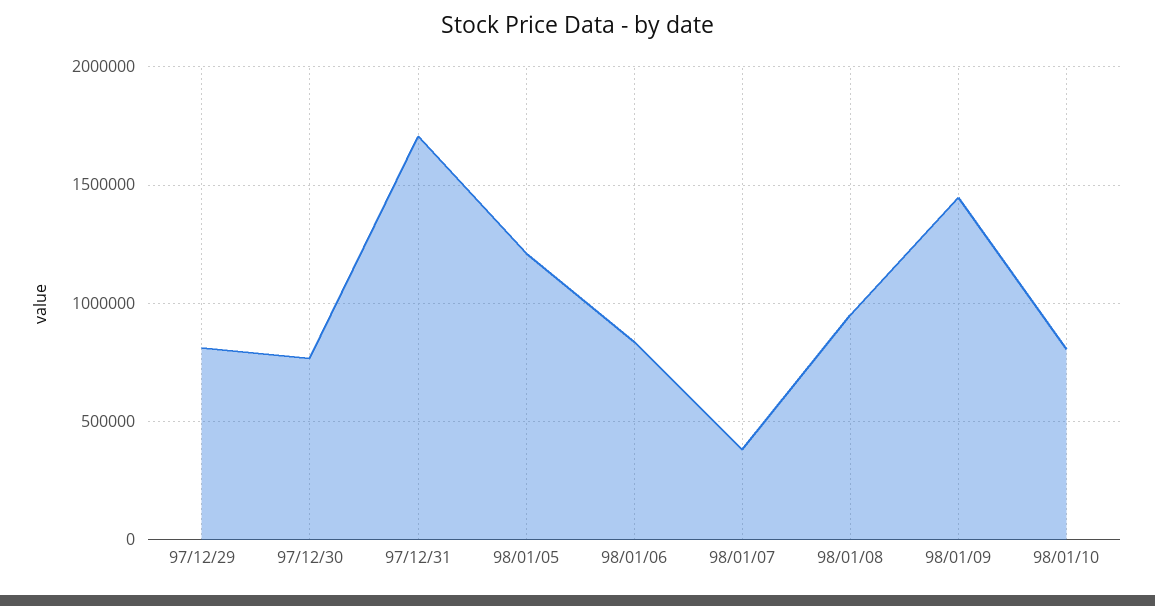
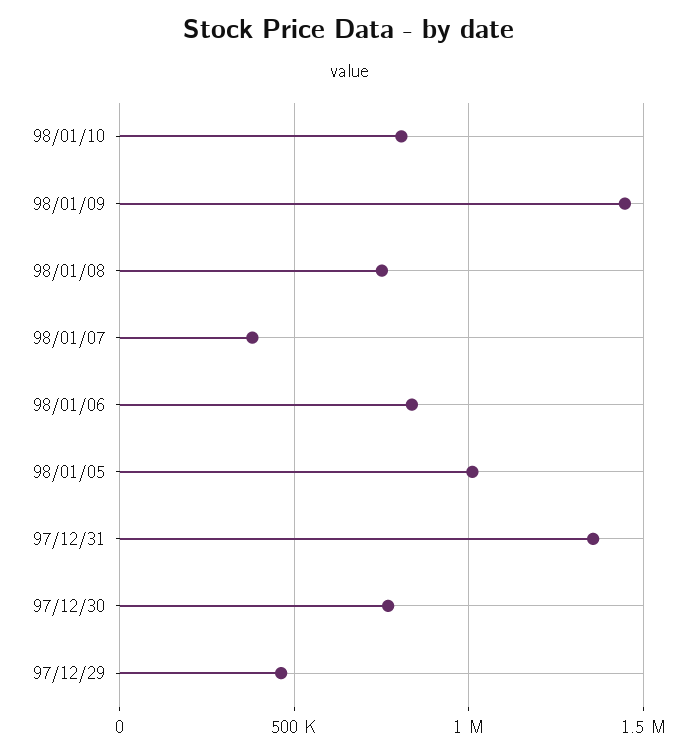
  {
-   "97/12/29": 800000,
+   "97/12/29": 450000,
    "97/12/30": 750000,
-   "97/12/31": 1700000,
+   "97/12/31": 1350000,
-   "98/01/05": 1200000,
+   "98/01/05": 1000000,
    "98/01/06": 850000,
    "98/01/07": 400000,
-   "98/01/08": 950000,
+   "98/01/08": 750000,
    "98/01/09": 1450000,
    "98/01/10": 800000
  }

